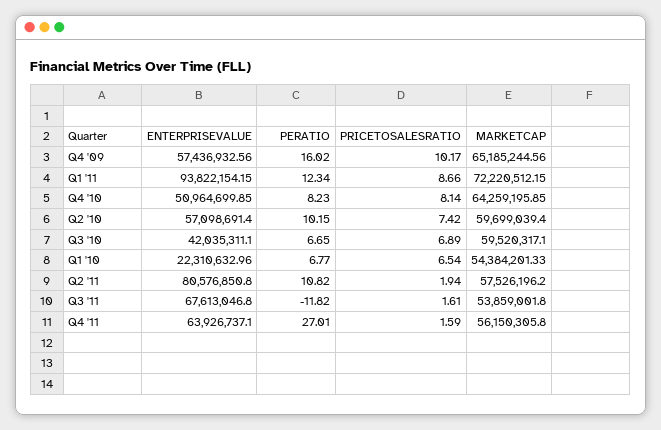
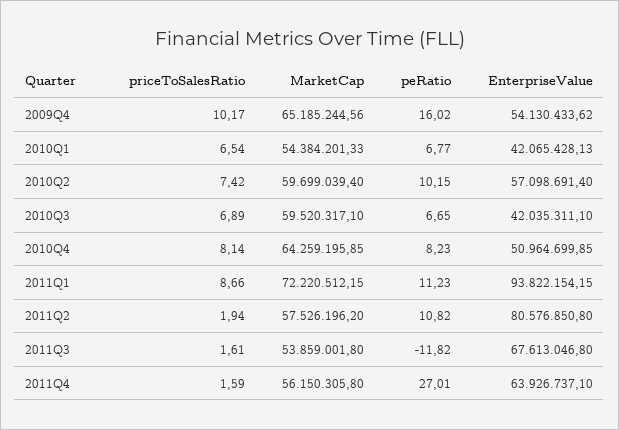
  {
    "ENTERPRISEVALUE": {
-     "Q4 '09": 57436932.56,
+     "Q4 '09": 54130433.62,
      "Q1 '11": 93822154.15,
      "Q4 '10": 50964699.85,
      "Q2 '10": 57098691.4,
      "Q3 '10": 42035311.1,
-     "Q1 '10": 22310632.96,
+     "Q1 '10": 42065428.13,
      "Q2 '11": 80576850.8,
      "Q3 '11": 67613046.8,
      "Q4 '11": 63926737.1
    },
    "PERATIO": {
      "Q4 '09": 16.02,
-     "Q1 '11": 12.34,
+     "Q1 '11": 11.23,
      "Q4 '10": 8.23,
      "Q2 '10": 10.15,
      "Q3 '10": 6.65,
      "Q1 '10": 6.77,
      "Q2 '11": 10.82,
      "Q3 '11": -11.82,
      "Q4 '11": 27.01
    },
    "PRICETOSALESRATIO": {
      "Q4 '09": 10.17,
      "Q1 '11": 8.66,
      "Q4 '10": 8.14,
      "Q2 '10": 7.42,
      "Q3 '10": 6.89,
      "Q1 '10": 6.54,
      "Q2 '11": 1.94,
      "Q3 '11": 1.61,
      "Q4 '11": 1.59
    },
    "MARKETCAP": {
      "Q4 '09": 65185244.56,
      "Q1 '11": 72220512.15,
      "Q4 '10": 64259195.85,
      "Q2 '10": 59699039.4,
      "Q3 '10": 59520317.1,
      "Q1 '10": 54384201.33,
      "Q2 '11": 57526196.2,
      "Q3 '11": 53859001.8,
      "Q4 '11": 56150305.8
    }
  }

